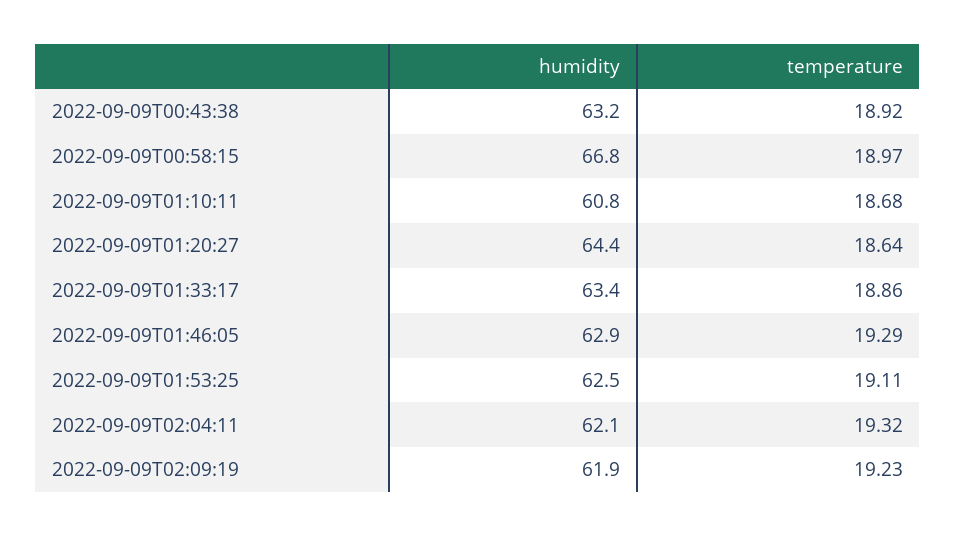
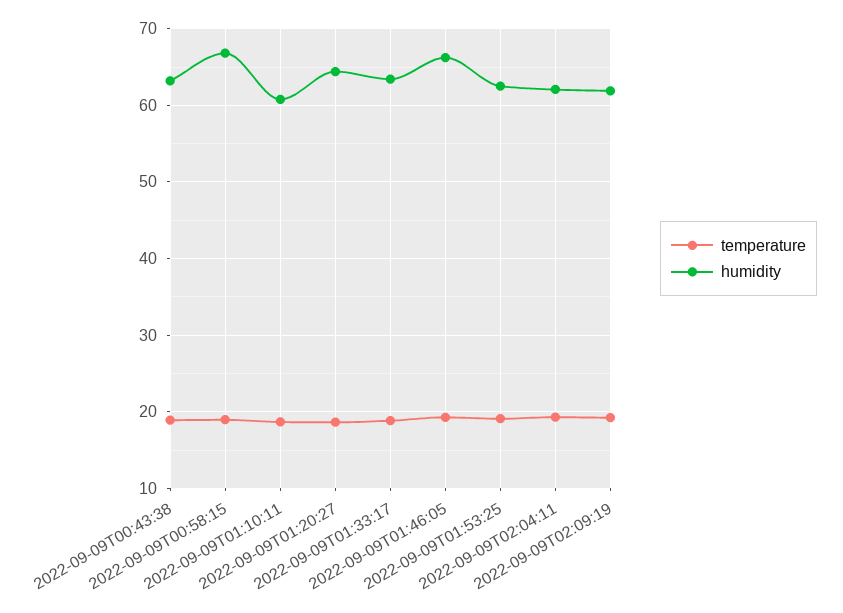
  {
    "humidity": {
      "2022-09-09T00:43:38": 63.2,
      "2022-09-09T00:58:15": 66.8,
      "2022-09-09T01:10:11": 60.8,
      "2022-09-09T01:20:27": 64.4,
      "2022-09-09T01:33:17": 63.4,
-     "2022-09-09T01:46:05": 62.9,
+     "2022-09-09T01:46:05": 66,
      "2022-09-09T01:53:25": 62.5,
      "2022-09-09T02:04:11": 62.1,
      "2022-09-09T02:09:19": 61.9
    },
    "temperature": {
      "2022-09-09T00:43:38": 18.92,
      "2022-09-09T00:58:15": 18.97,
      "2022-09-09T01:10:11": 18.68,
      "2022-09-09T01:20:27": 18.64,
      "2022-09-09T01:33:17": 18.86,
      "2022-09-09T01:46:05": 19.29,
      "2022-09-09T01:53:25": 19.11,
      "2022-09-09T02:04:11": 19.32,
      "2022-09-09T02:09:19": 19.23
    }
  }

